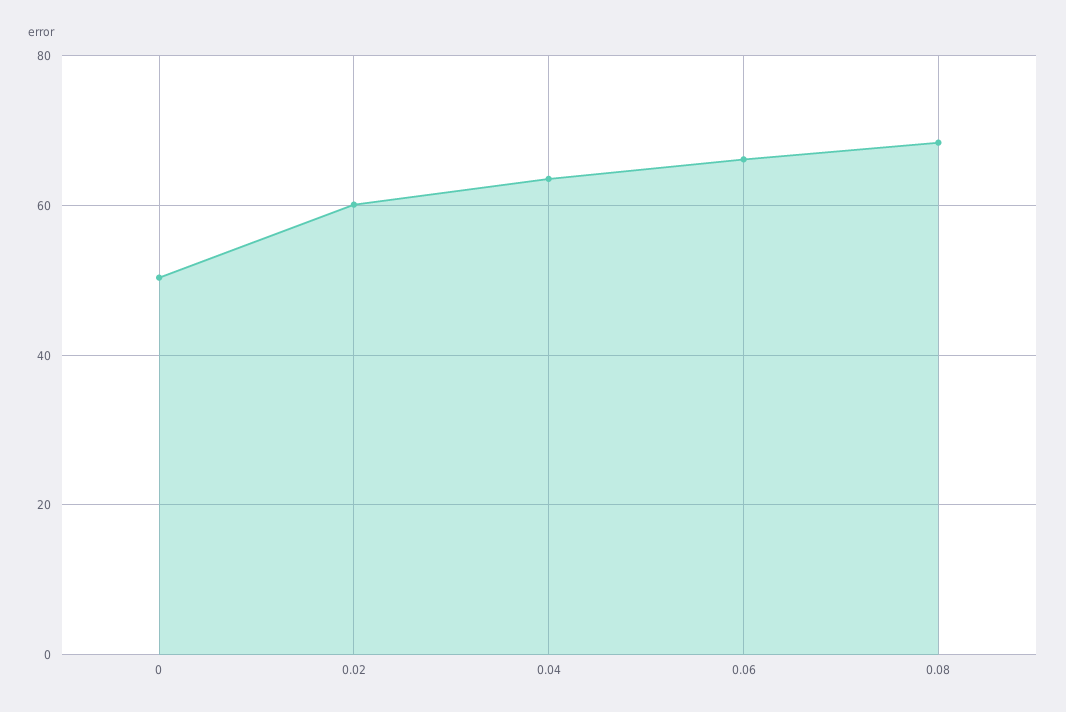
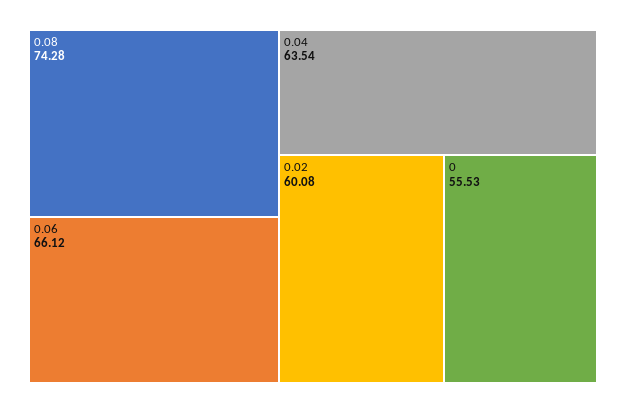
  {
-   "0": 50,
+   "0": 55.53,
    "0.02": 60.08,
    "0.04": 63.54,
    "0.06": 66.12,
-   "0.08": 68
+   "0.08": 74.28
  }

